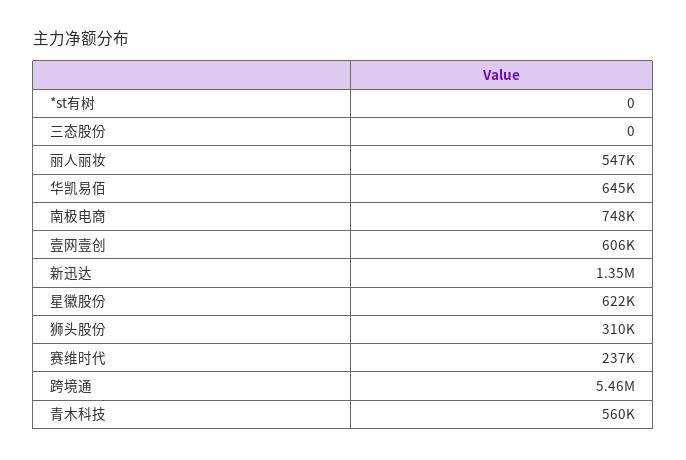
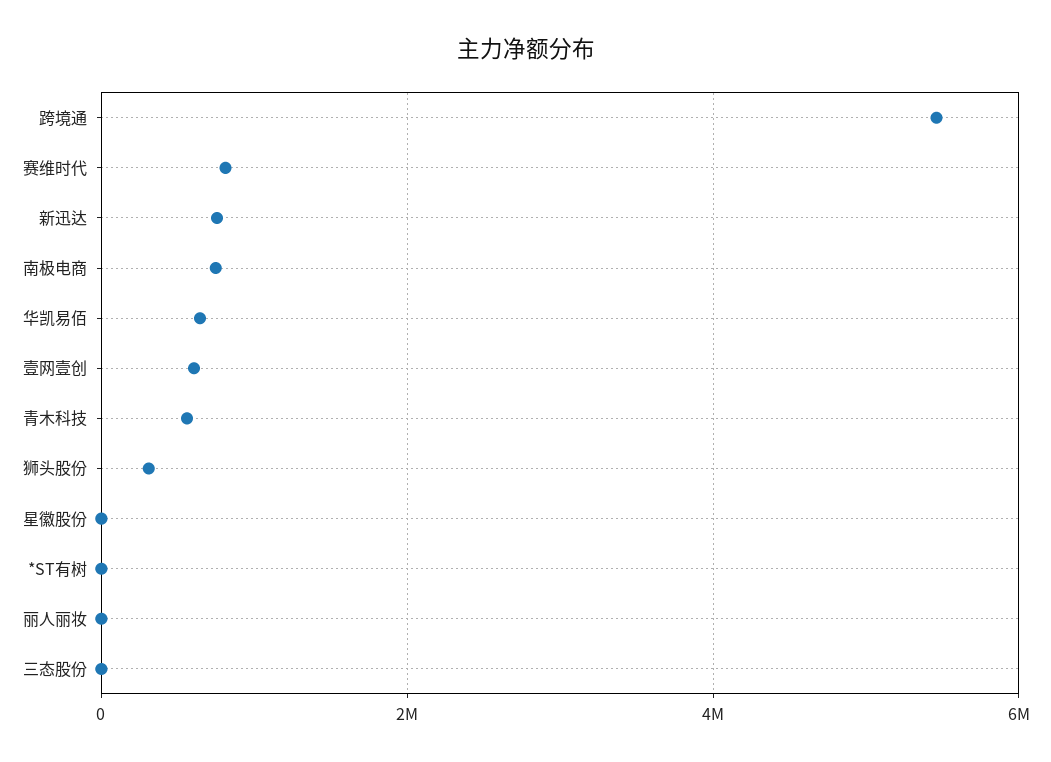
  {
    "*st有树": 0,
    "三态股份": 0,
-   "丽人丽妆": 547000,
+   "丽人丽妆": 0,
    "华凯易佰": 645000,
    "南极电商": 748000,
    "壹网壹创": 606000,
-   "新迅达": 1350000,
+   "新迅达": 800000,
-   "星徽股份": 622000,
+   "星徽股份": 0,
    "狮头股份": 310000,
-   "赛维时代": 237000,
+   "赛维时代": 800000,
    "跨境通": 5460000,
    "青木科技": 560000
  }

